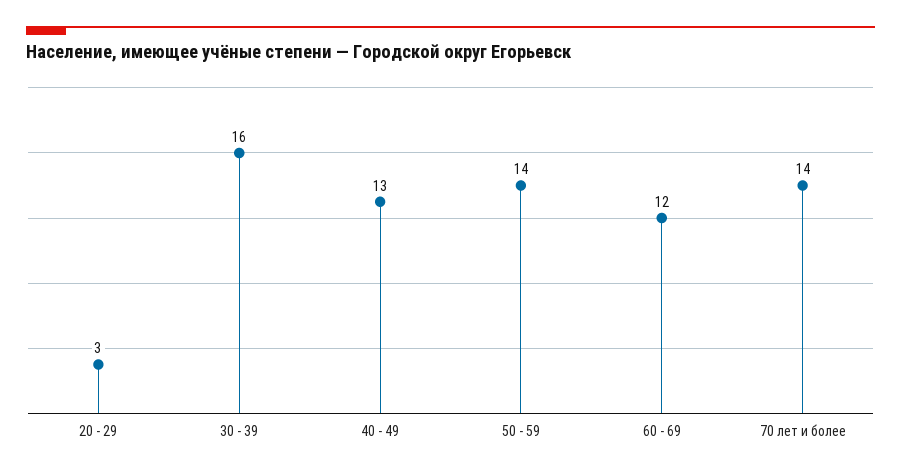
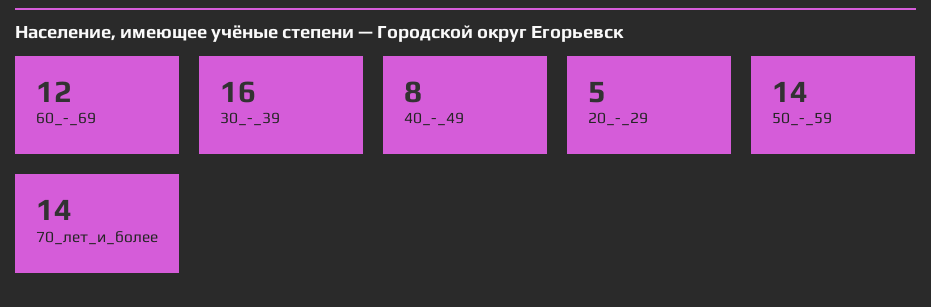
  {
-   "20 - 29": 3,
+   "20 - 29": 5,
    "30 - 39": 16,
-   "40 - 49": 13,
+   "40 - 49": 8,
    "50 - 59": 14,
    "60 - 69": 12,
    "70 лет и более": 14
  }

